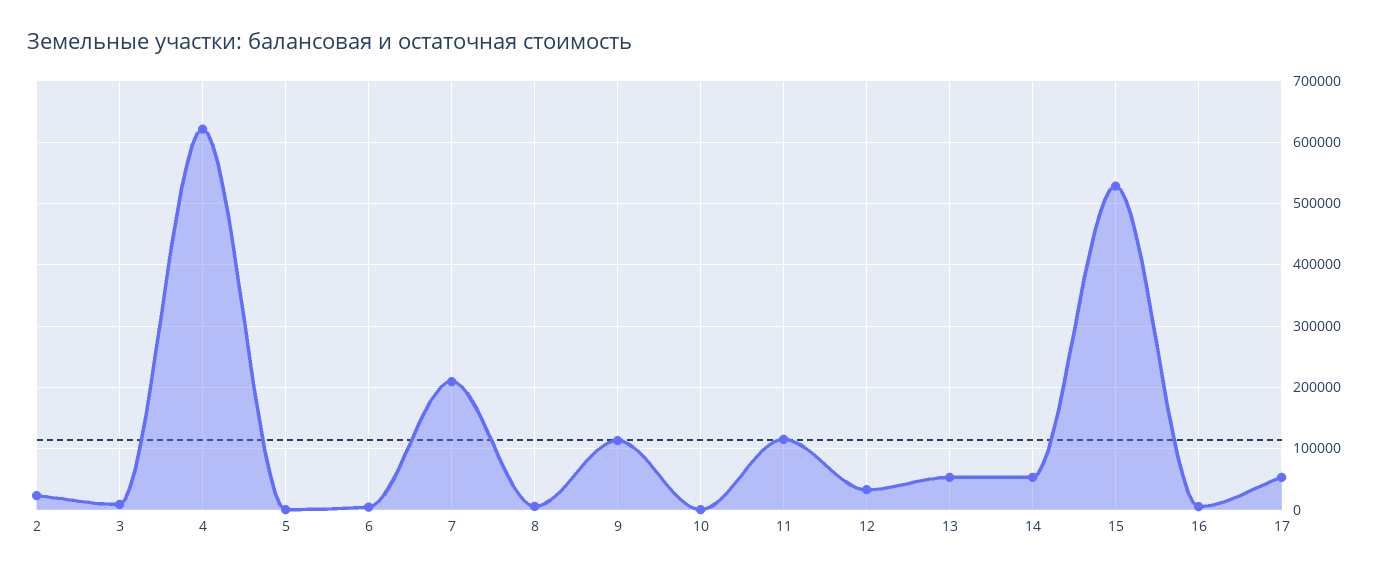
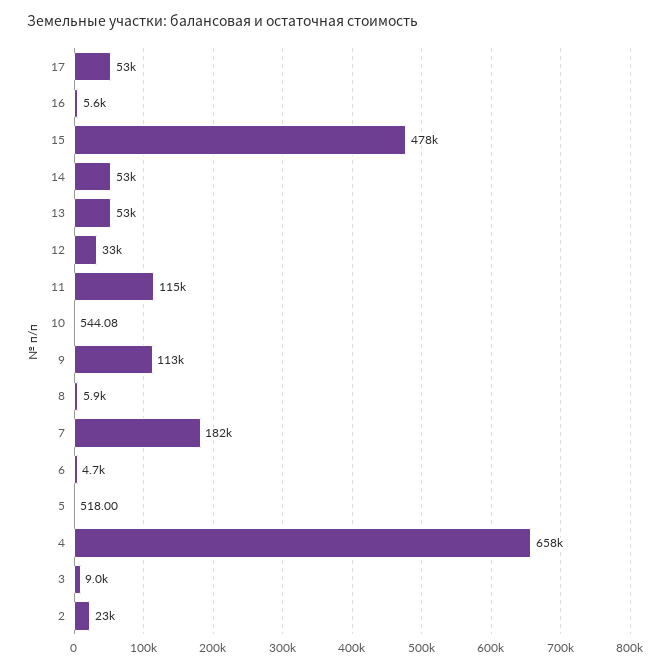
  {
    "2": 23000,
    "3": 9000,
-   "4": 620000,
+   "4": 658000,
    "5": 518,
    "6": 4700,
-   "7": 210000,
+   "7": 182000,
    "8": 5900,
    "9": 113000,
    "10": 544.08,
    "11": 115000,
    "12": 33000,
    "13": 53000,
    "14": 53000,
-   "15": 530000,
+   "15": 478000,
    "16": 5600,
    "17": 53000
  }

